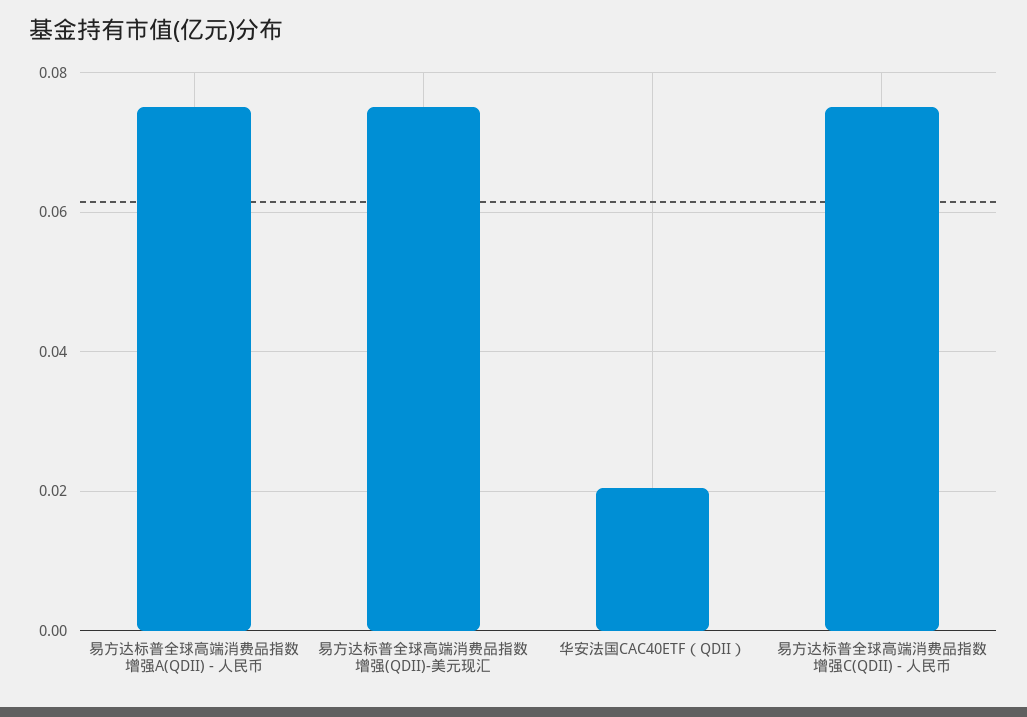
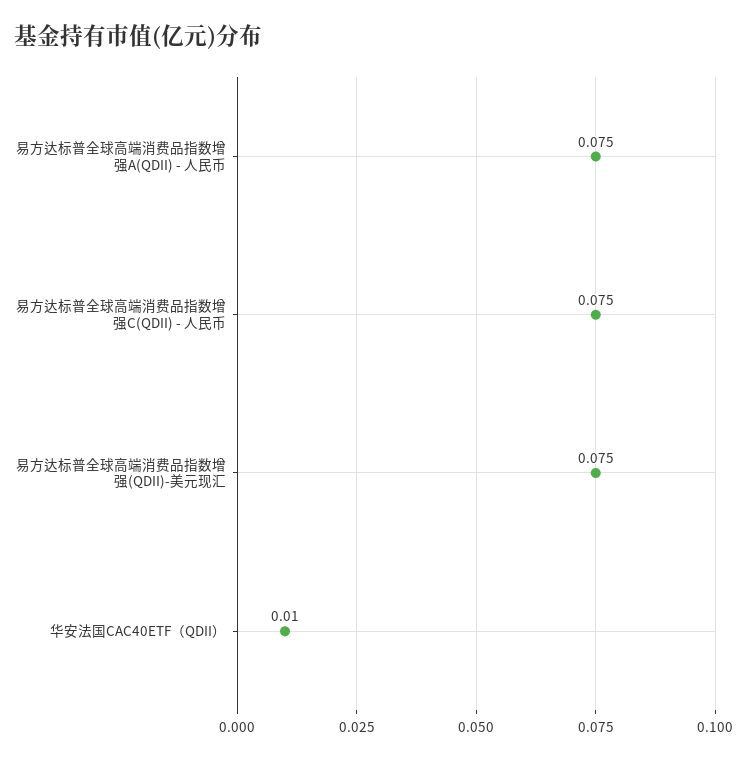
  {
    "易方达标普全球高端消费品指数增强A(QDII) - 人民币": 0.075,
    "易方达标普全球高端消费品指数增强(QDII)-美元现汇": 0.075,
-   "华安法国CAC40ETF（QDII）": 0.02,
+   "华安法国CAC40ETF（QDII）": 0.01,
    "易方达标普全球高端消费品指数增强C(QDII) - 人民币": 0.075
  }

